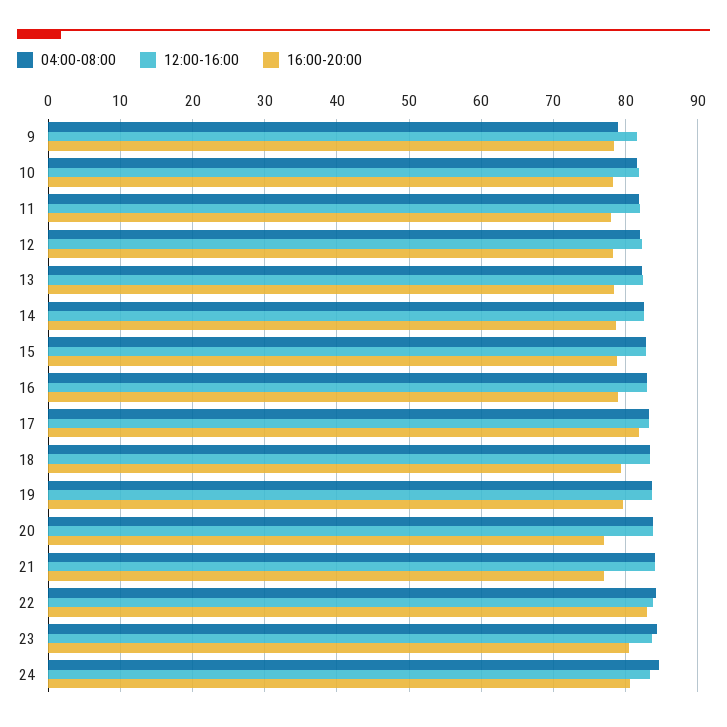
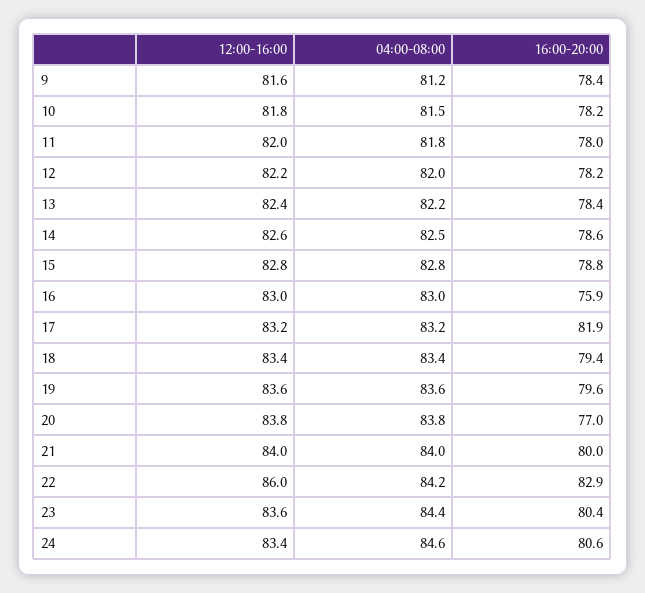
  {
    "04:00-08:00": {
-     "9": 79,
+     "9": 81.2,
      "10": 81.5,
      "11": 81.8,
      "12": 82,
      "13": 82.2,
      "14": 82.5,
      "15": 82.8,
      "16": 83,
      "17": 83.2,
      "18": 83.4,
      "19": 83.6,
      "20": 83.8,
      "21": 84,
      "22": 84.2,
      "23": 84.4,
      "24": 84.6
    },
    "12:00-16:00": {
      "9": 81.6,
      "10": 81.8,
      "11": 82,
      "12": 82.2,
      "13": 82.4,
      "14": 82.6,
      "15": 82.8,
      "16": 83,
      "17": 83.2,
      "18": 83.4,
      "19": 83.6,
      "20": 83.8,
      "21": 84,
-     "22": 84,
+     "22": 86,
      "23": 83.6,
      "24": 83.4
    },
    "16:00-20:00": {
      "9": 78.4,
      "10": 78.2,
      "11": 78,
      "12": 78.2,
      "13": 78.4,
      "14": 78.6,
      "15": 78.8,
-     "16": 79,
+     "16": 75.9,
      "17": 81.9,
      "18": 79.4,
      "19": 79.6,
      "20": 77,
-     "21": 77,
+     "21": 80,
      "22": 82.9,
      "23": 80.4,
      "24": 80.6
    }
  }

